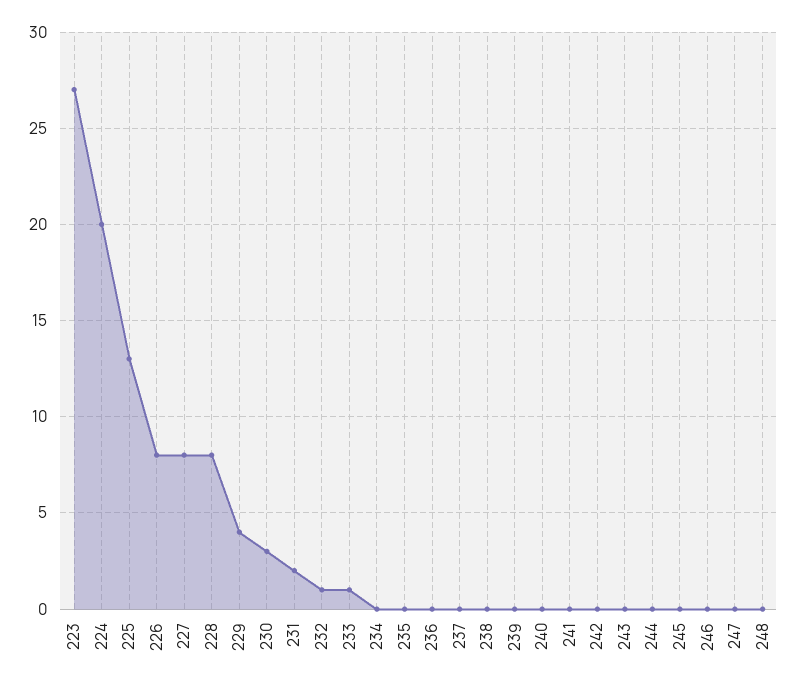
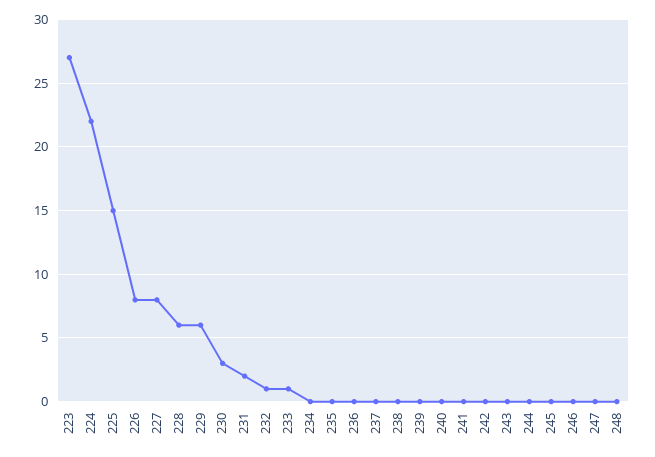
  {
    "223": 27,
-   "224": 20,
+   "224": 22,
-   "225": 13,
+   "225": 15,
    "226": 8,
    "227": 8,
-   "228": 8,
+   "228": 6,
-   "229": 4,
+   "229": 6,
    "230": 3,
    "231": 2,
    "232": 1,
    "233": 1,
    "234": 0,
    "235": 0,
    "236": 0,
    "237": 0,
    "238": 0,
    "239": 0,
    "240": 0,
    "241": 0,
    "242": 0,
    "243": 0,
    "244": 0,
    "245": 0,
    "246": 0,
    "247": 0,
    "248": 0
  }

